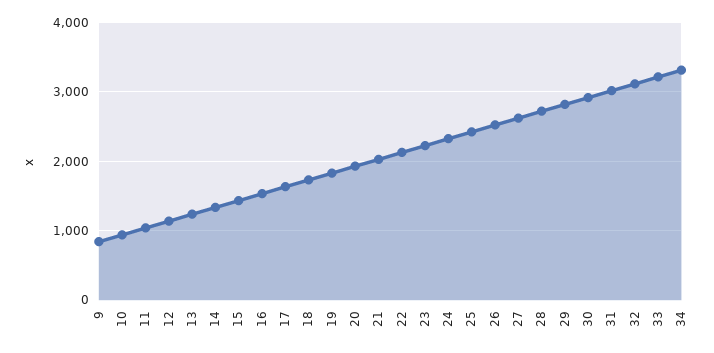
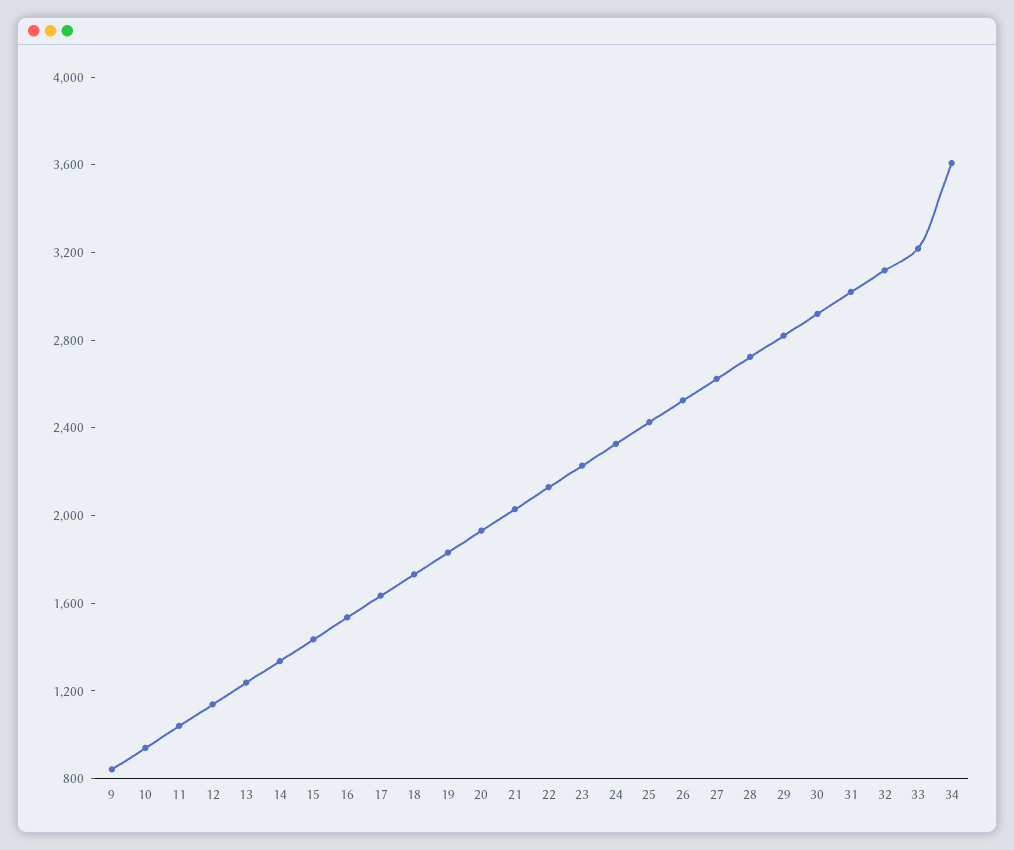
  {
    "9": 800,
    "10": 900,
    "11": 1000,
    "12": 1100,
    "13": 1200,
    "14": 1300,
    "15": 1400,
    "16": 1500,
    "17": 1600,
    "18": 1700,
    "19": 1800,
    "20": 1900,
    "21": 2000,
    "22": 2100,
    "23": 2200,
    "24": 2300,
    "25": 2400,
    "26": 2500,
    "27": 2600,
    "28": 2700,
    "29": 2800,
    "30": 2900,
    "31": 3000,
    "32": 3100,
    "33": 3200,
-   "34": 3300
+   "34": 3600
  }

